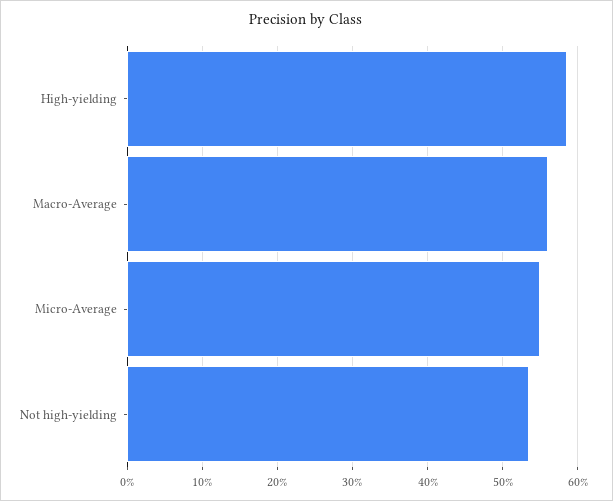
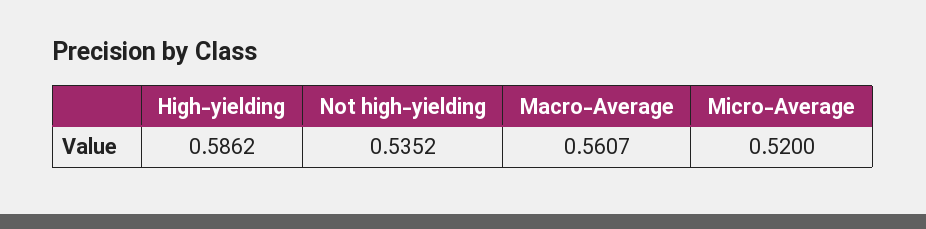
  {
    "High-yielding": 0.5862,
    "Macro-Average": 0.5607,
-   "Micro-Average": 0.55,
+   "Micro-Average": 0.52,
    "Not high-yielding": 0.5352
  }

